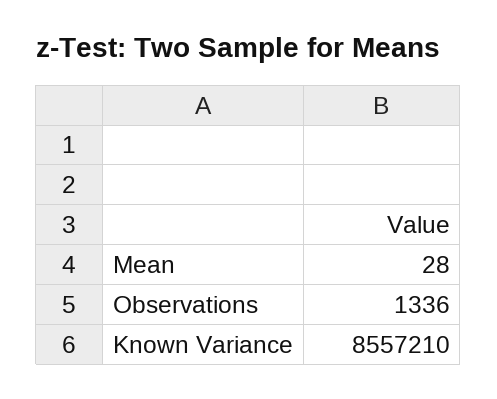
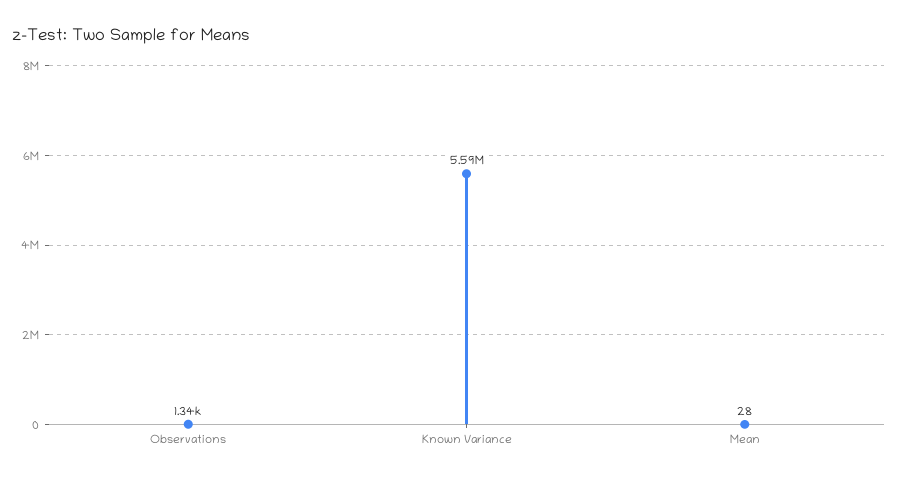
  {
    "Mean": 28,
    "Observations": 1336,
-   "Known Variance": 8557210
+   "Known Variance": 5590000
  }

